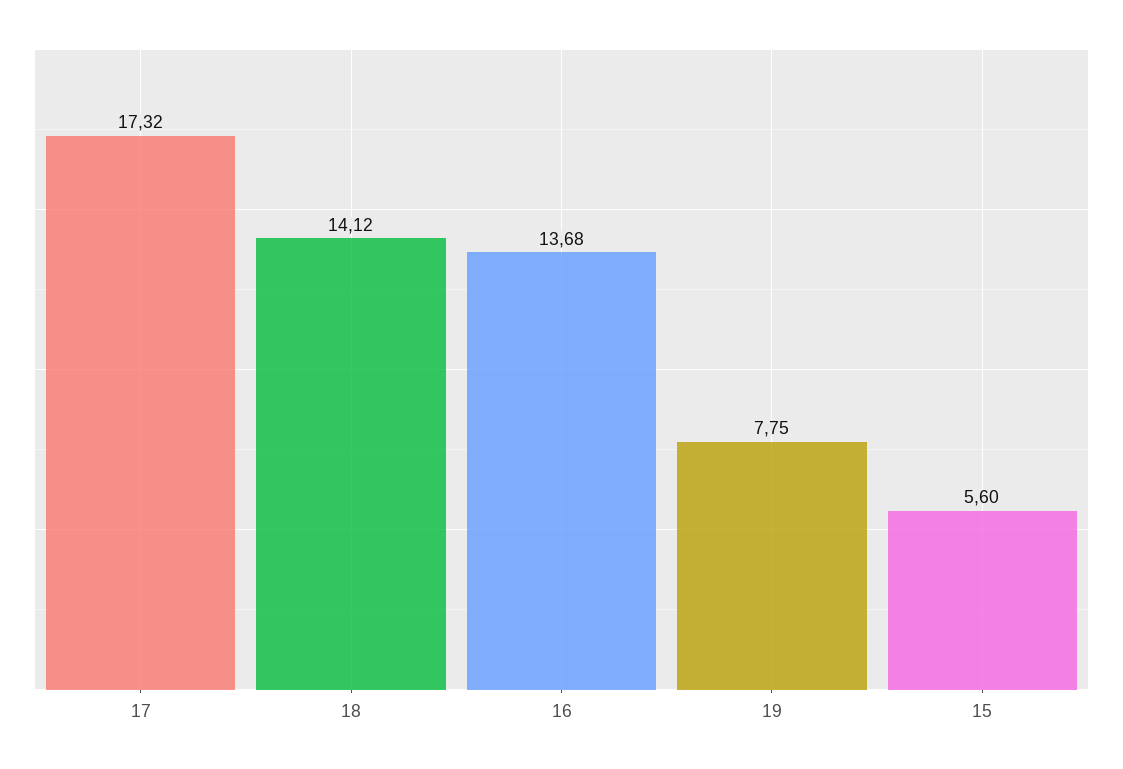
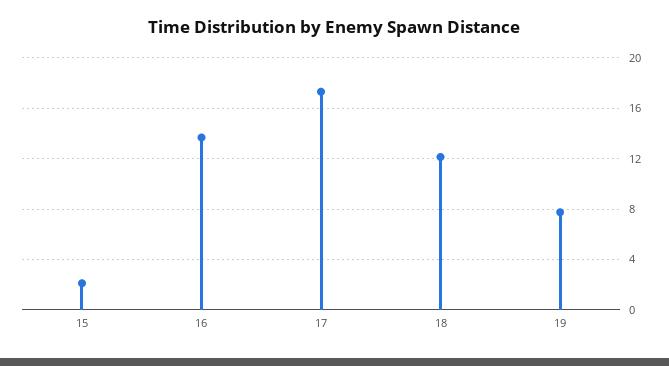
  {
    "17": 17.32,
-   "18": 14.12,
+   "18": 12,
    "16": 13.68,
    "19": 7.75,
-   "15": 5.6
+   "15": 2
  }

